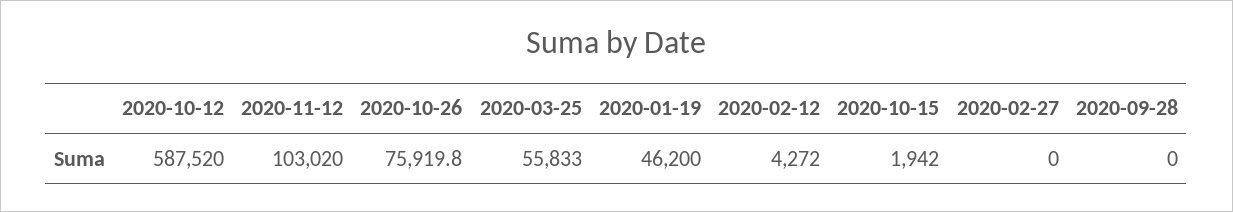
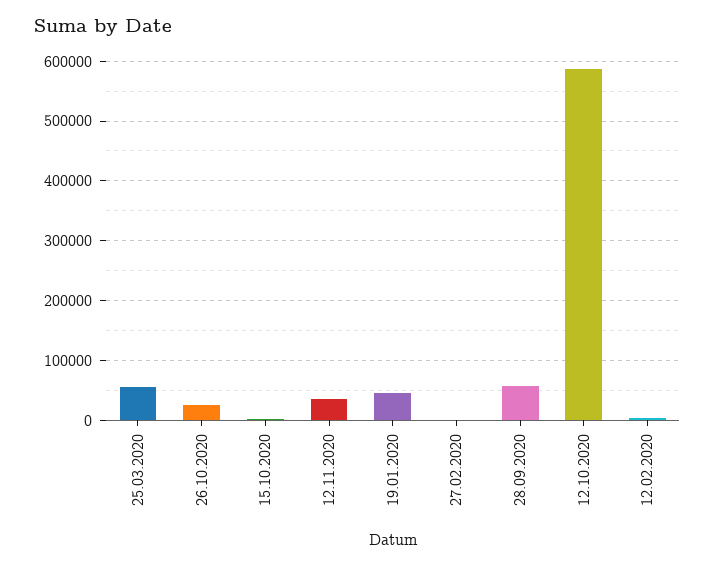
  {
    "2020-10-12": 587520,
-   "2020-11-12": 103020,
+   "2020-11-12": 40000,
-   "2020-10-26": 75919.8,
+   "2020-10-26": 20000,
    "2020-03-25": 55833,
    "2020-01-19": 46200,
    "2020-02-12": 4272,
    "2020-10-15": 1942,
    "2020-02-27": 0,
-   "2020-09-28": 0
+   "2020-09-28": 60000
  }

